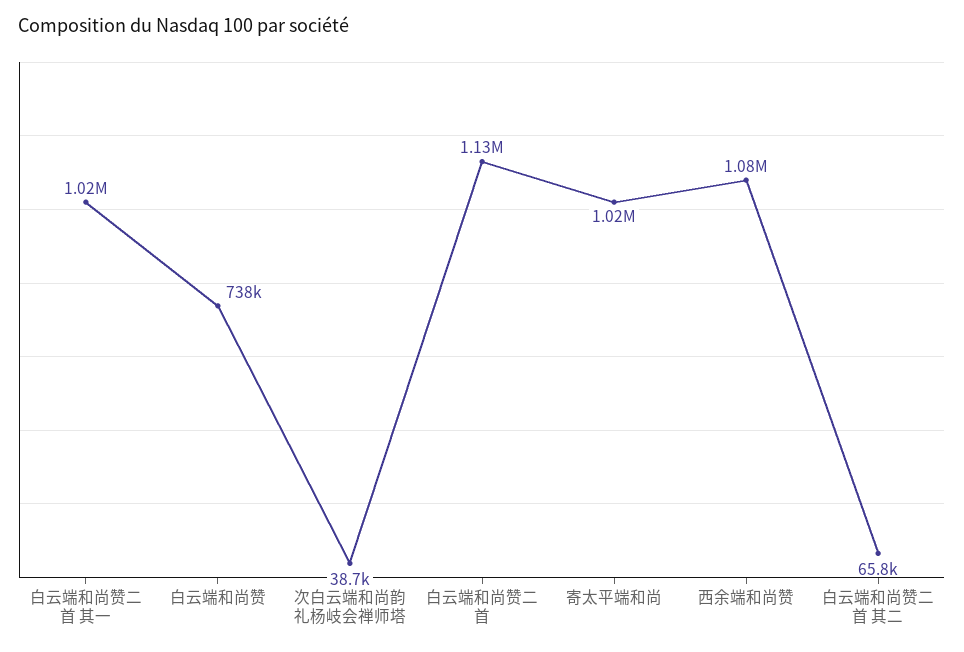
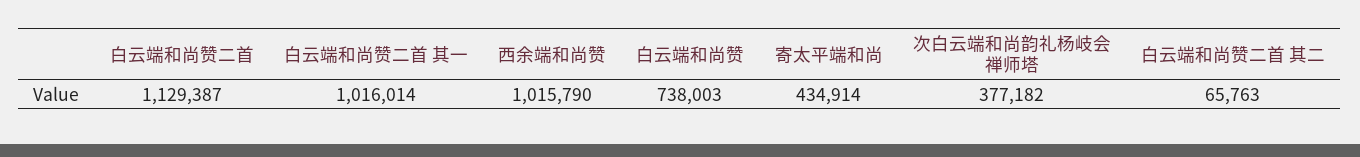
  {
    "白云端和尚赞二首 其一": 1016014,
    "白云端和尚赞": 738003,
-   "次白云端和尚韵礼杨岐会禅师塔": 38700,
+   "次白云端和尚韵礼杨岐会禅师塔": 377182,
    "白云端和尚赞二首": 1129387,
-   "寄太平端和尚": 1020000,
+   "寄太平端和尚": 434914,
-   "西余端和尚赞": 1080000,
+   "西余端和尚赞": 1015790,
    "白云端和尚赞二首 其二": 65763
  }

